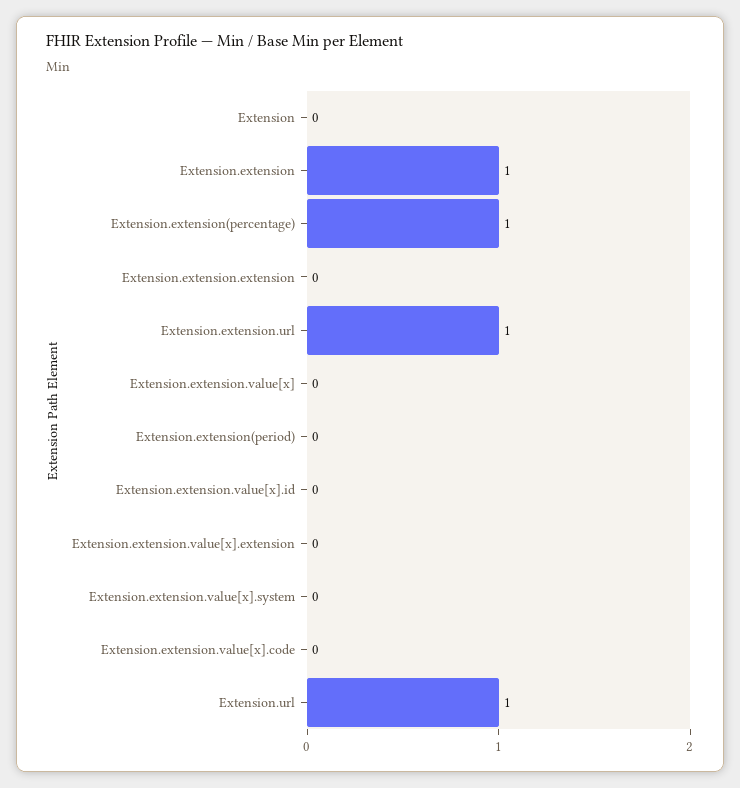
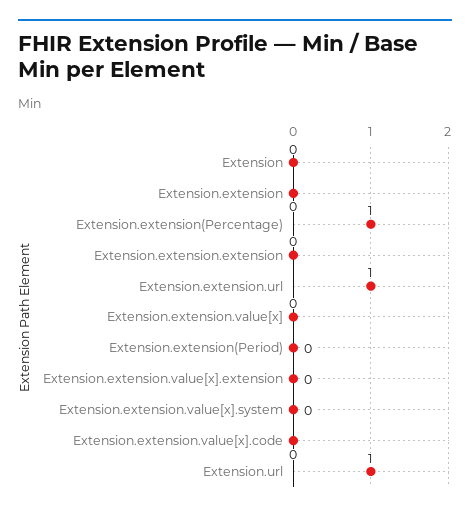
  {
    "Extension": 0,
-   "Extension.extension": 1,
+   "Extension.extension": 0,
    "Extension.extension(percentage)": 1,
    "Extension.extension.extension": 0,
    "Extension.extension.url": 1,
    "Extension.extension.value[x]": 0,
    "Extension.extension(period)": 0,
-   "Extension.extension.value[x].id": 0,
    "Extension.extension.value[x].extension": 0,
    "Extension.extension.value[x].system": 0,
    "Extension.extension.value[x].code": 0,
    "Extension.url": 1
  }

